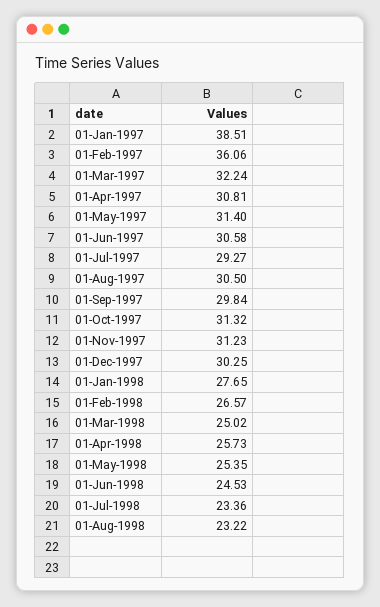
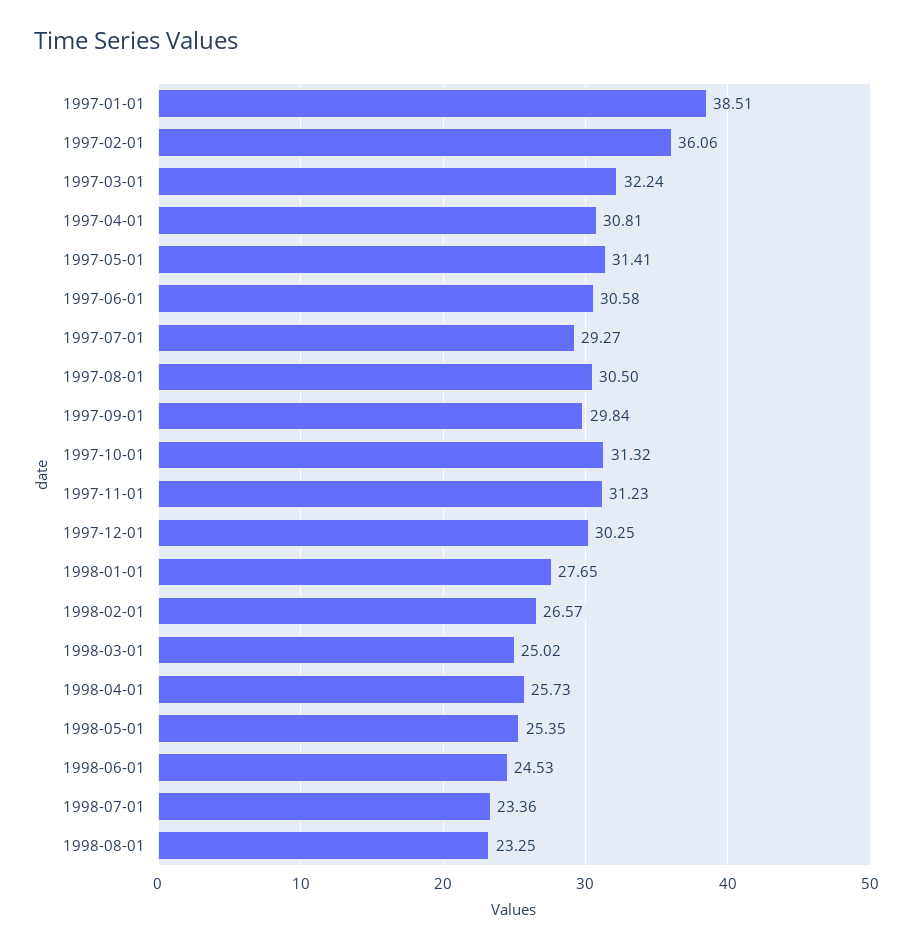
  {
    "01-Jan-1997": 38.51,
    "01-Feb-1997": 36.06,
    "01-Mar-1997": 32.24,
    "01-Apr-1997": 30.81,
-   "01-May-1997": 31.4,
+   "01-May-1997": 31.41,
    "01-Jun-1997": 30.58,
    "01-Jul-1997": 29.27,
    "01-Aug-1997": 30.5,
    "01-Sep-1997": 29.84,
    "01-Oct-1997": 31.32,
    "01-Nov-1997": 31.23,
    "01-Dec-1997": 30.25,
    "01-Jan-1998": 27.65,
    "01-Feb-1998": 26.57,
    "01-Mar-1998": 25.02,
    "01-Apr-1998": 25.73,
    "01-May-1998": 25.35,
    "01-Jun-1998": 24.53,
    "01-Jul-1998": 23.36,
-   "01-Aug-1998": 23.22
+   "01-Aug-1998": 23.25
  }

